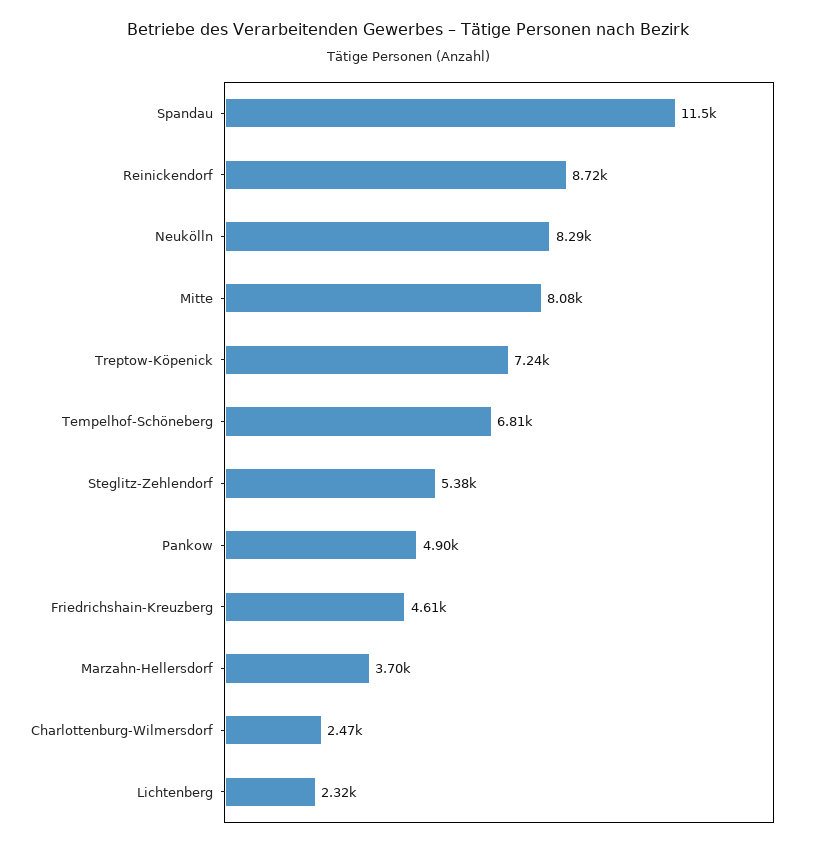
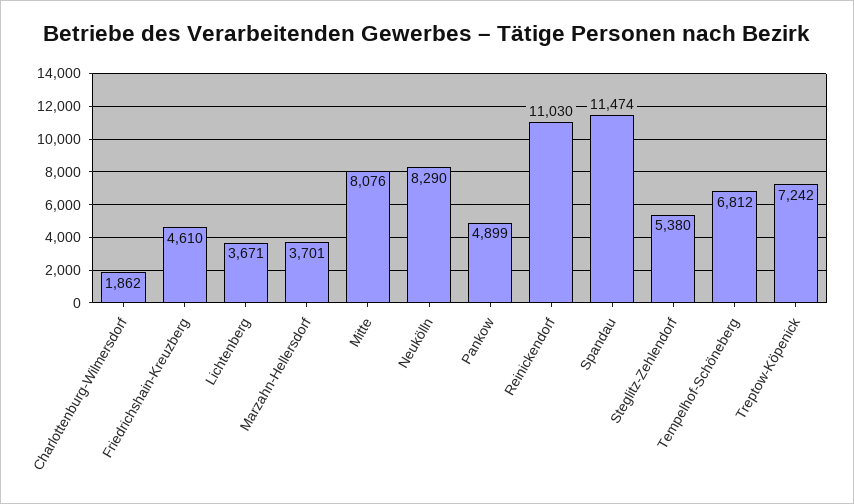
  {
    "Spandau": 11474,
-   "Reinickendorf": 8720,
+   "Reinickendorf": 11030,
    "Neukölln": 8290,
    "Mitte": 8076,
    "Treptow-Köpenick": 7242,
    "Tempelhof-Schöneberg": 6812,
    "Steglitz-Zehlendorf": 5380,
    "Pankow": 4899,
    "Friedrichshain-Kreuzberg": 4610,
    "Marzahn-Hellersdorf": 3701,
-   "Charlottenburg-Wilmersdorf": 2470,
+   "Charlottenburg-Wilmersdorf": 1862,
-   "Lichtenberg": 2320
+   "Lichtenberg": 3671
  }

